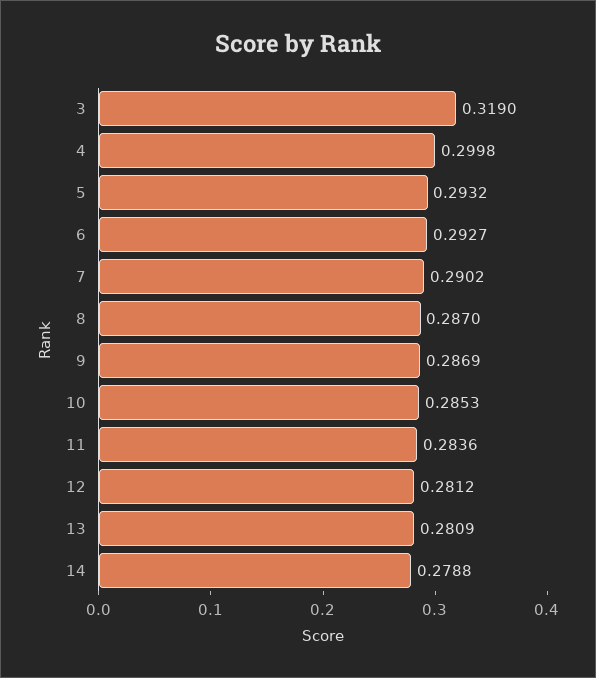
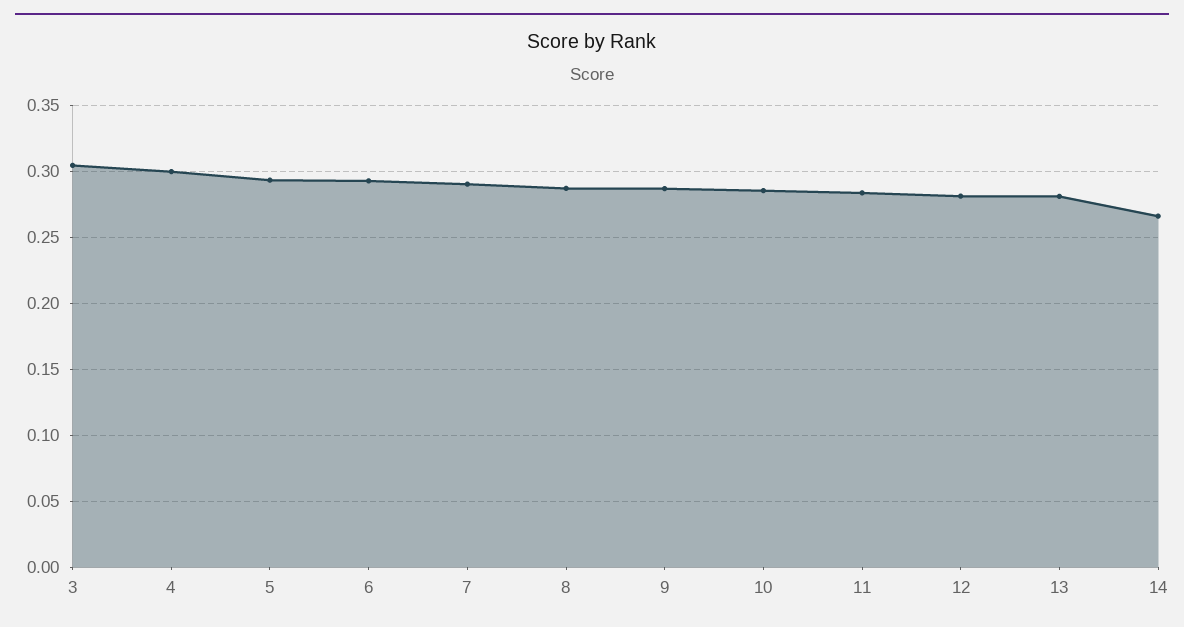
  {
-   "3": 0.319,
+   "3": 0.305,
    "4": 0.2998,
    "5": 0.2932,
    "6": 0.2927,
    "7": 0.2902,
    "8": 0.287,
    "9": 0.2869,
    "10": 0.2853,
    "11": 0.2836,
    "12": 0.2812,
    "13": 0.2809,
-   "14": 0.2788
+   "14": 0.265
  }

